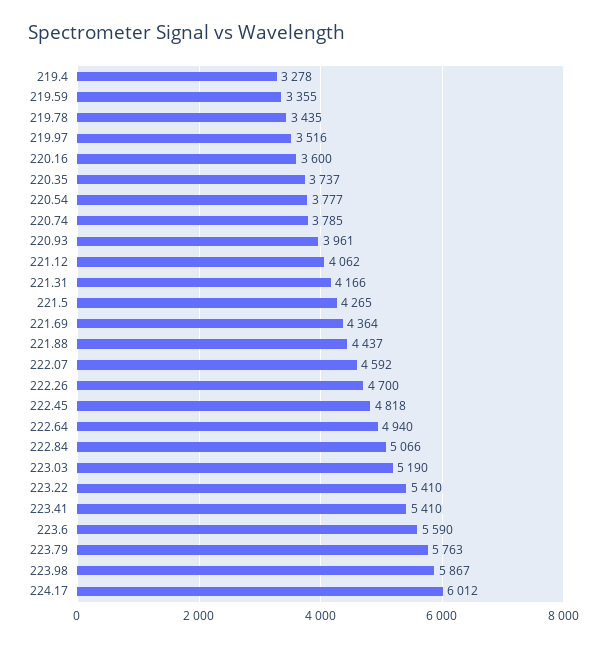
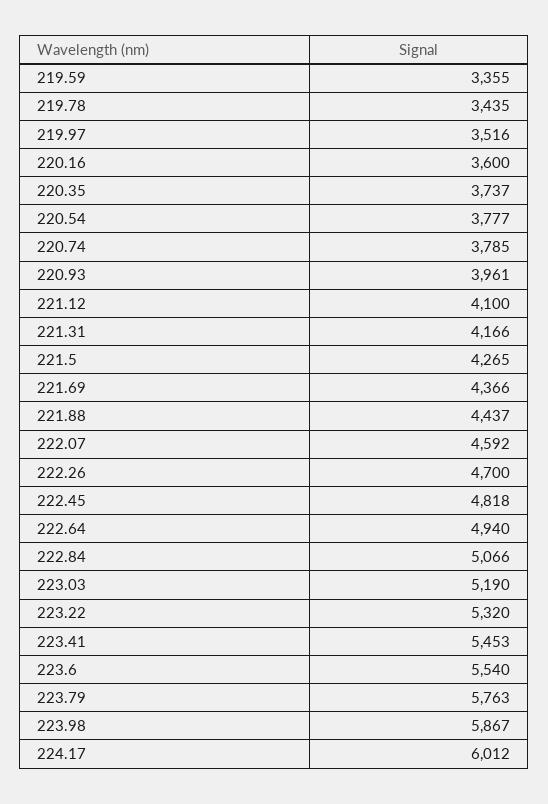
  {
-   "219.4": 3278,
    "219.59": 3355,
    "219.78": 3435,
    "219.97": 3516,
    "220.16": 3600,
    "220.35": 3737,
    "220.54": 3777,
    "220.74": 3785,
    "220.93": 3961,
-   "221.12": 4062,
+   "221.12": 4100,
    "221.31": 4166,
    "221.5": 4265,
-   "221.69": 4364,
+   "221.69": 4366,
    "221.88": 4437,
    "222.07": 4592,
    "222.26": 4700,
    "222.45": 4818,
    "222.64": 4940,
    "222.84": 5066,
    "223.03": 5190,
-   "223.22": 5410,
+   "223.22": 5320,
-   "223.41": 5410,
+   "223.41": 5453,
-   "223.6": 5590,
+   "223.6": 5540,
    "223.79": 5763,
    "223.98": 5867,
    "224.17": 6012
  }

